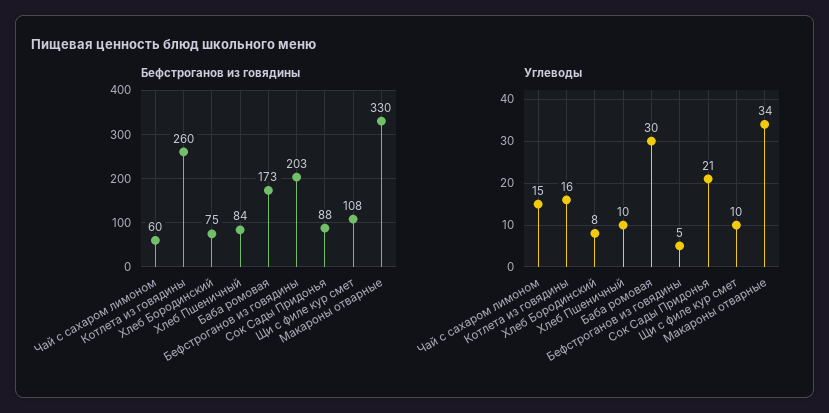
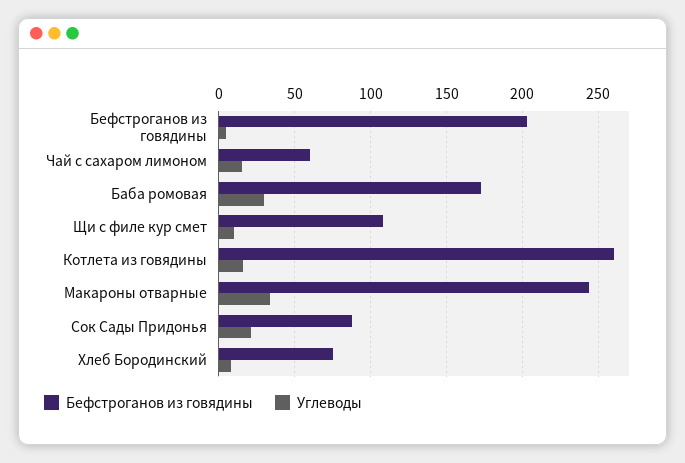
  {
    "Бефстроганов из говядины": {
      "Чай с сахаром лимоном": 60,
      "Котлета из говядины": 260,
      "Хлеб Бородинский": 75,
-     "Хлеб Пшеничный": 84,
      "Баба ромовая": 173,
      "Бефстроганов из говядины": 203,
      "Сок Сады Придонья": 88,
      "Щи с филе кур смет": 108,
-     "Макароны отварные": 330
+     "Макароны отварные": 245
    },
    "Углеводы": {
      "Чай с сахаром лимоном": 15,
      "Котлета из говядины": 16,
      "Хлеб Бородинский": 8,
-     "Хлеб Пшеничный": 10,
      "Баба ромовая": 30,
      "Бефстроганов из говядины": 5,
      "Сок Сады Придонья": 21,
      "Щи с филе кур смет": 10,
      "Макароны отварные": 34
    }
  }

